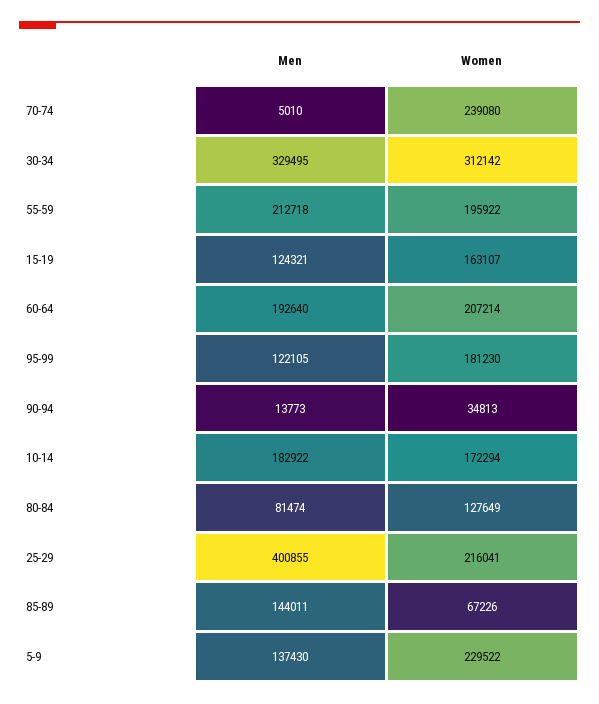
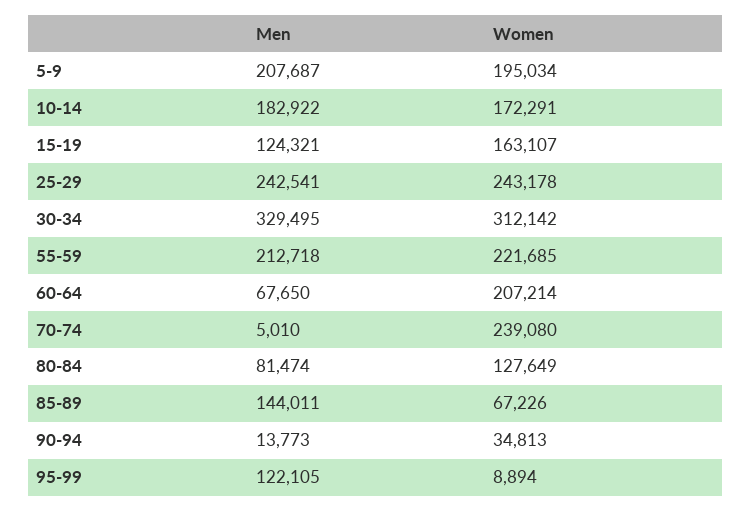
  {
    "Men": {
      "70-74": 5010,
      "30-34": 329495,
      "55-59": 212718,
      "15-19": 124321,
-     "60-64": 192640,
+     "60-64": 67650,
      "95-99": 122105,
      "90-94": 13773,
      "10-14": 182922,
      "80-84": 81474,
-     "25-29": 400855,
+     "25-29": 242541,
      "85-89": 144011,
-     "5-9": 137430
+     "5-9": 207687
    },
    "Women": {
      "70-74": 239080,
      "30-34": 312142,
-     "55-59": 195922,
+     "55-59": 221685,
      "15-19": 163107,
      "60-64": 207214,
-     "95-99": 181230,
+     "95-99": 8894,
      "90-94": 34813,
-     "10-14": 172294,
+     "10-14": 172291,
      "80-84": 127649,
-     "25-29": 216041,
+     "25-29": 243178,
      "85-89": 67226,
-     "5-9": 229522
+     "5-9": 195034
    }
  }

